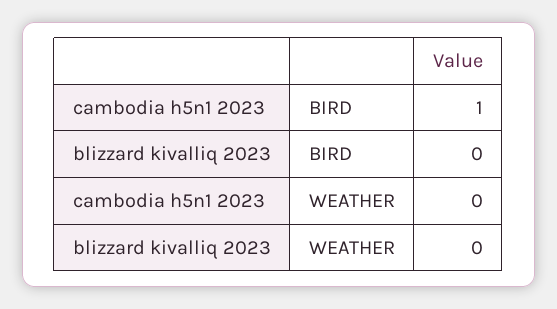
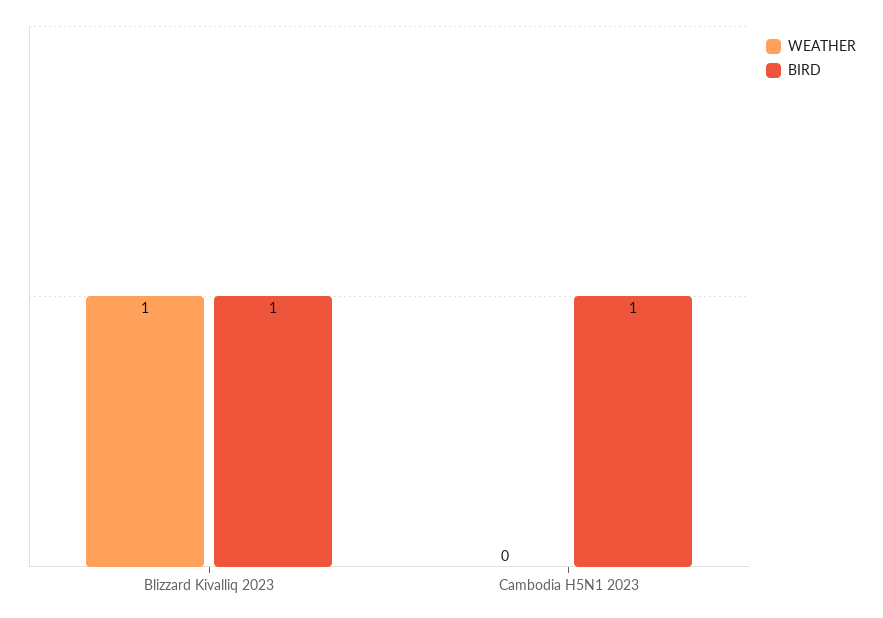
  {
    "BIRD": {
      "cambodia h5n1 2023": 1,
-     "blizzard kivalliq 2023": 0
+     "blizzard kivalliq 2023": 1
    },
    "WEATHER": {
      "cambodia h5n1 2023": 0,
-     "blizzard kivalliq 2023": 0
+     "blizzard kivalliq 2023": 1
    }
  }

